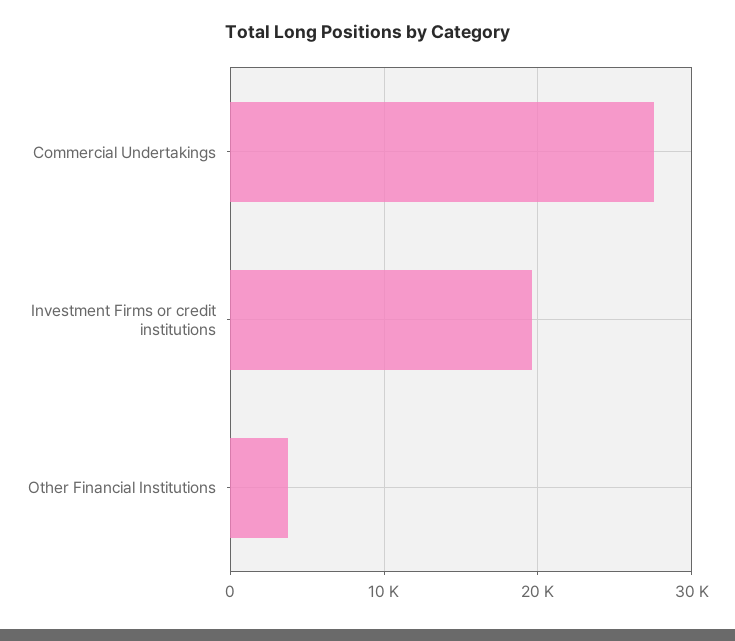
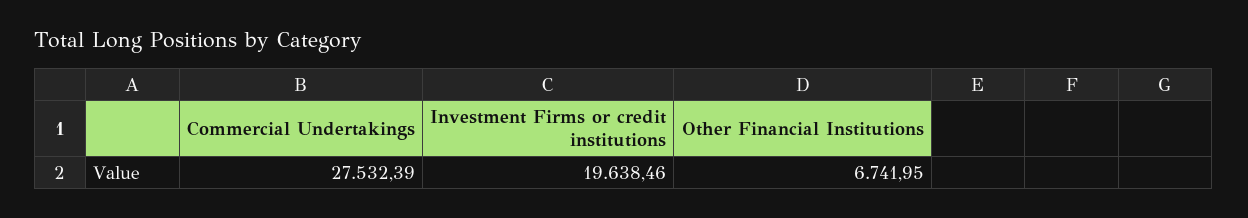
  {
    "Commercial Undertakings": 27532.39,
    "Investment Firms or credit institutions": 19638.46,
-   "Other Financial Institutions": 4000
+   "Other Financial Institutions": 6741.95
  }

